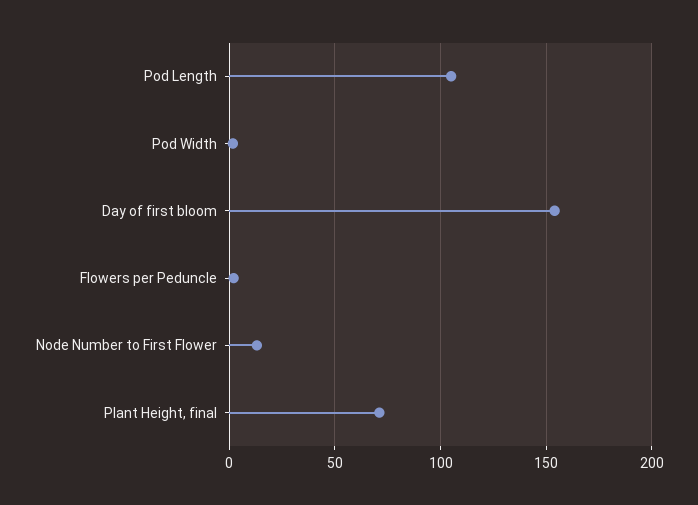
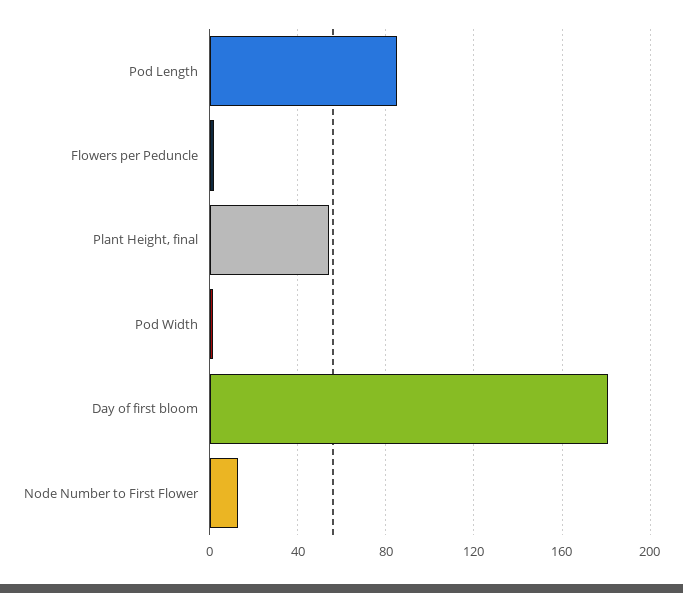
  {
-   "Pod Length": 105,
+   "Pod Length": 85,
    "Pod Width": 0,
-   "Day of first bloom": 155,
+   "Day of first bloom": 180,
    "Flowers per Peduncle": 0,
    "Node Number to First Flower": 15,
-   "Plant Height, final": 70
+   "Plant Height, final": 55
  }

